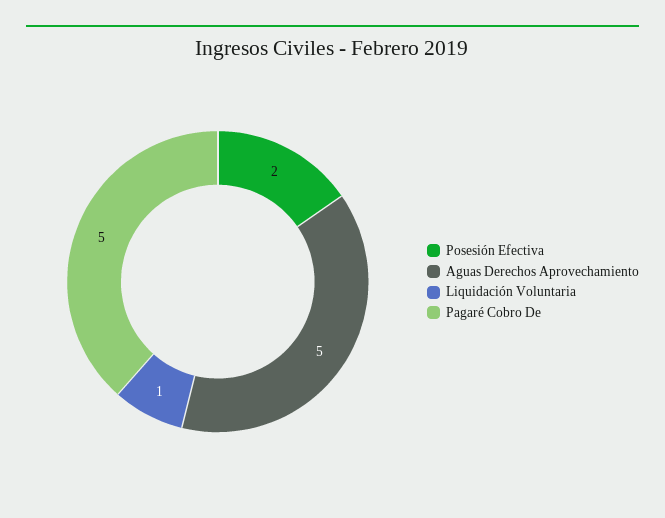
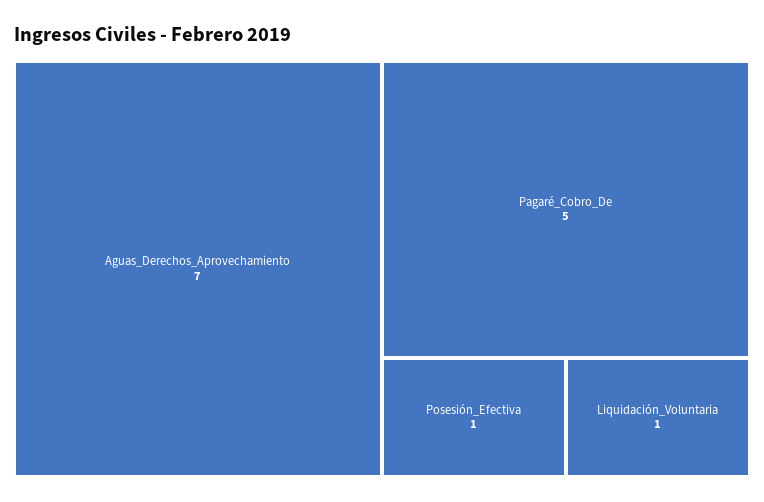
  {
-   "Posesión Efectiva": 2,
+   "Posesión Efectiva": 1,
-   "Aguas Derechos Aprovechamiento": 5,
+   "Aguas Derechos Aprovechamiento": 7,
    "Liquidación Voluntaria": 1,
    "Pagaré Cobro De": 5
  }

